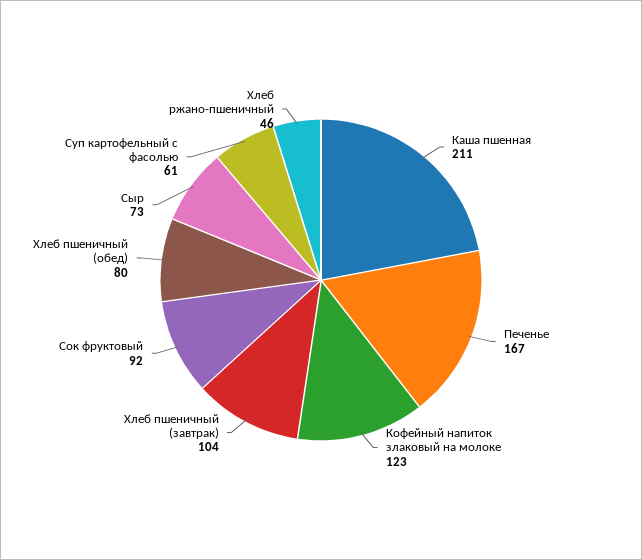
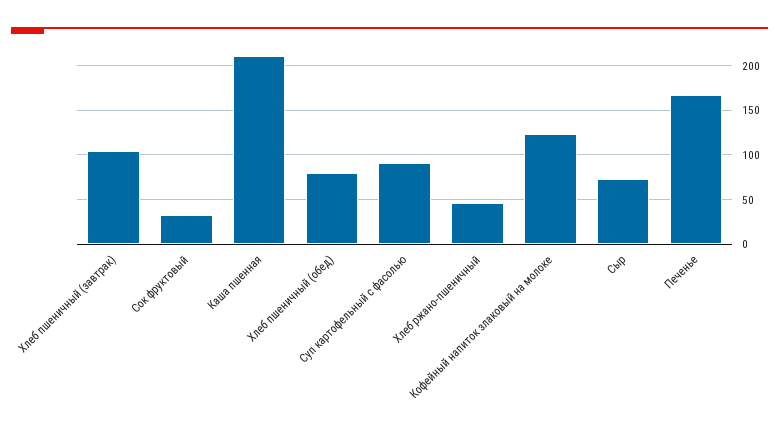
  {
    "Каша пшенная": 211,
    "Печенье": 167,
    "Кофейный напиток злаковый на молоке": 123,
    "Хлеб пшеничный (завтрак)": 104,
-   "Сок фруктовый": 92,
+   "Сок фруктовый": 30,
    "Хлеб пшеничный (обед)": 80,
    "Сыр": 73,
-   "Суп картофельный с фасолью": 61,
+   "Суп картофельный с фасолью": 90,
    "Хлеб ржано-пшеничный": 46
  }

